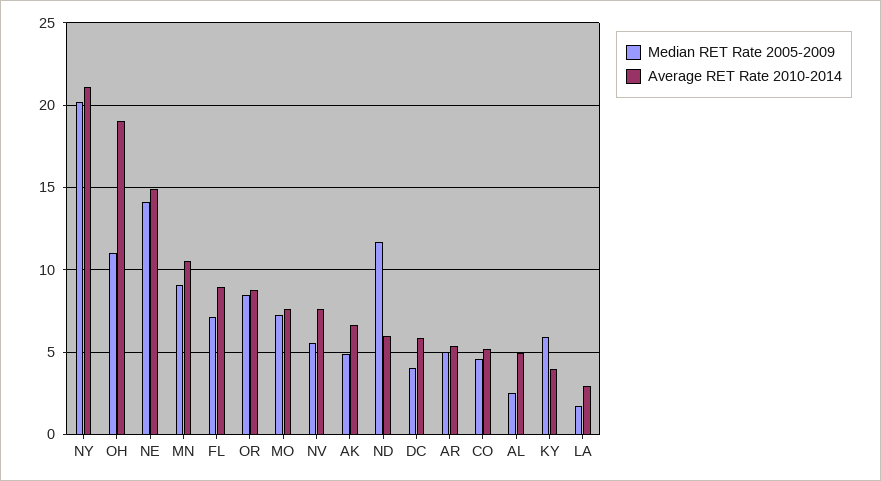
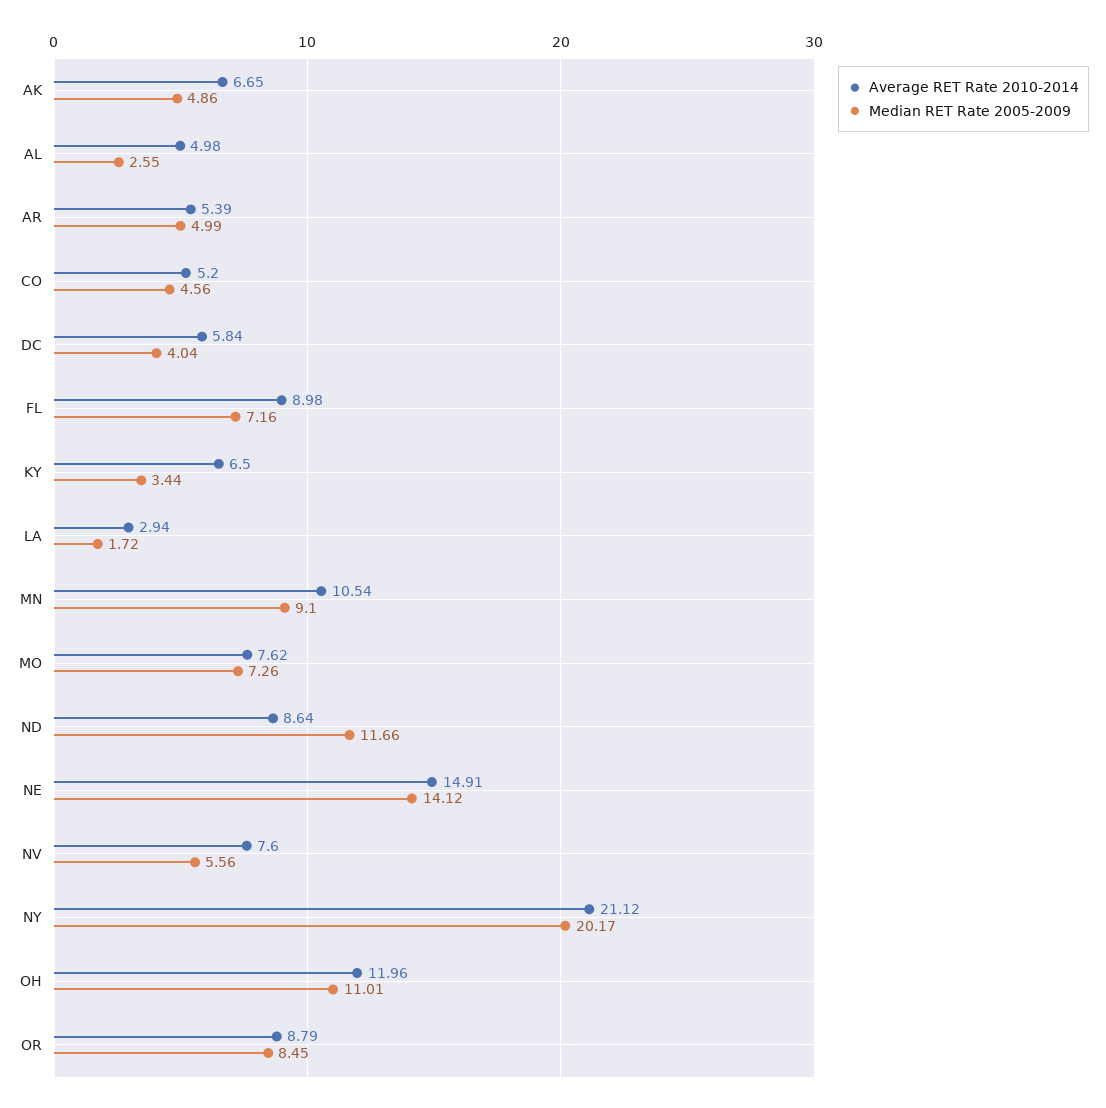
  {
    "Median RET Rate 2005-2009": {
      "NY": 20.17,
      "OH": 11.01,
      "NE": 14.12,
      "MN": 9.1,
      "FL": 7.16,
      "OR": 8.45,
      "MO": 7.26,
      "NV": 5.56,
      "AK": 4.86,
      "ND": 11.66,
      "DC": 4.04,
      "AR": 4.99,
      "CO": 4.56,
      "AL": 2.55,
-     "KY": 6,
+     "KY": 3.44,
      "LA": 1.72
    },
    "Average RET Rate 2010-2014": {
      "NY": 21.12,
-     "OH": 19,
+     "OH": 11.96,
      "NE": 14.91,
      "MN": 10.54,
      "FL": 8.98,
      "OR": 8.79,
      "MO": 7.62,
      "NV": 7.6,
      "AK": 6.65,
-     "ND": 6,
+     "ND": 8.64,
      "DC": 5.84,
      "AR": 5.39,
      "CO": 5.2,
      "AL": 4.98,
-     "KY": 4,
+     "KY": 6.5,
      "LA": 2.94
    }
  }

